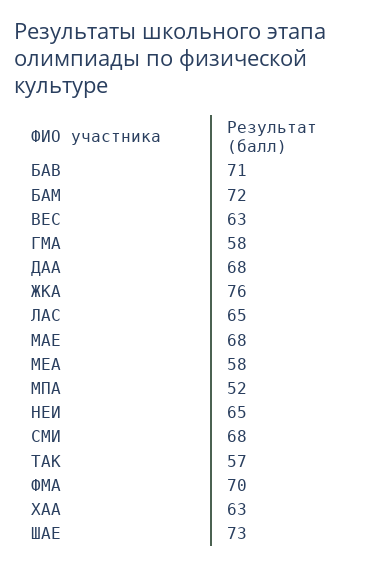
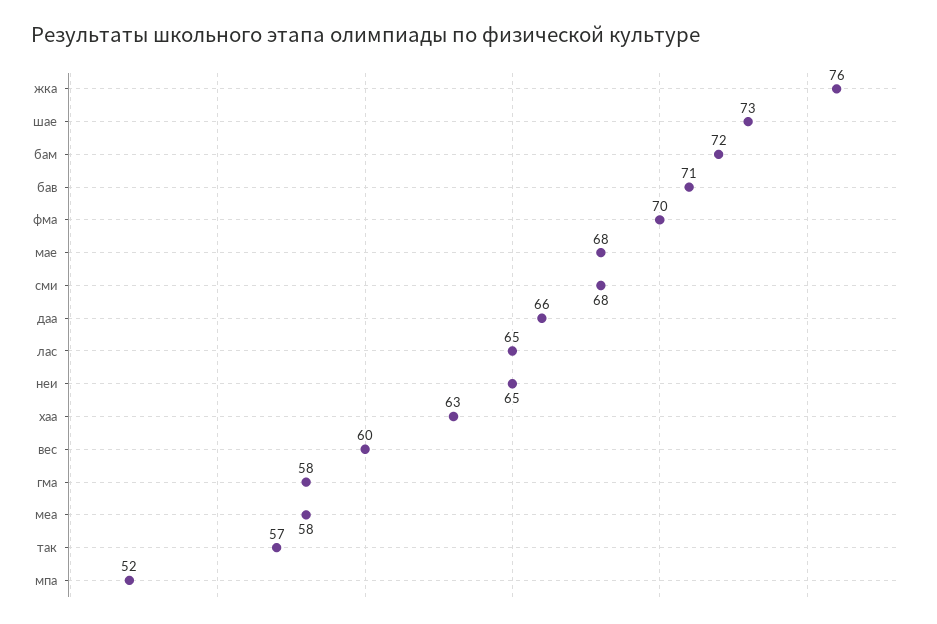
  {
    "БАВ": 71,
    "БАМ": 72,
-   "ВЕС": 63,
+   "ВЕС": 60,
    "ГМА": 58,
-   "ДАА": 68,
+   "ДАА": 66,
    "ЖКА": 76,
    "ЛАС": 65,
    "МАЕ": 68,
    "МЕА": 58,
    "МПА": 52,
    "НЕИ": 65,
    "СМИ": 68,
    "ТАК": 57,
    "ФМА": 70,
    "ХАА": 63,
    "ШАЕ": 73
  }

